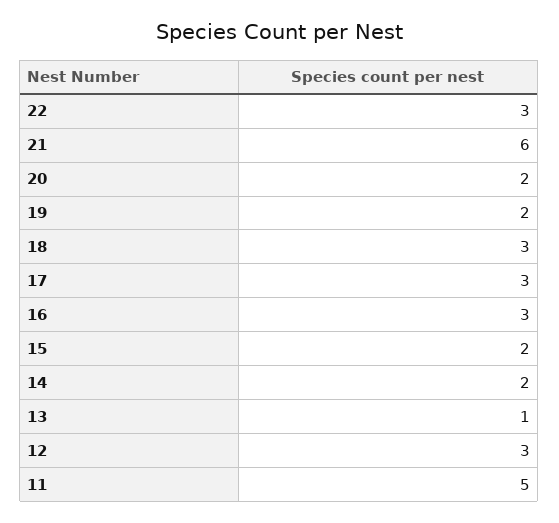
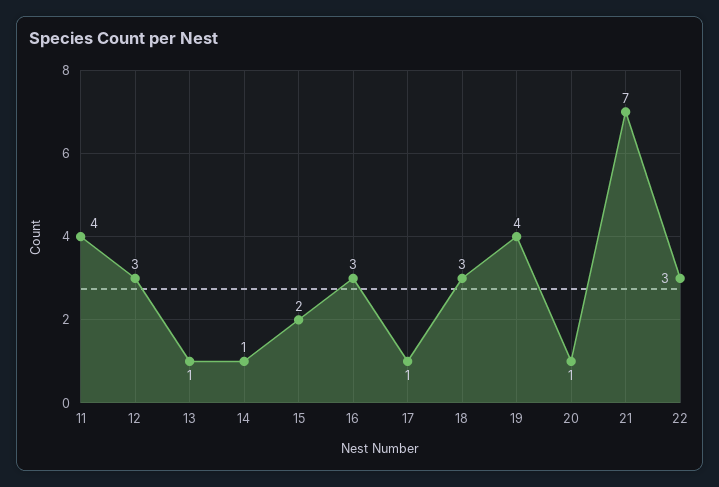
  {
    "22": 3,
-   "21": 6,
+   "21": 7,
-   "20": 2,
+   "20": 1,
-   "19": 2,
+   "19": 4,
    "18": 3,
-   "17": 3,
+   "17": 1,
    "16": 3,
    "15": 2,
-   "14": 2,
+   "14": 1,
    "13": 1,
    "12": 3,
-   "11": 5
+   "11": 4
  }

